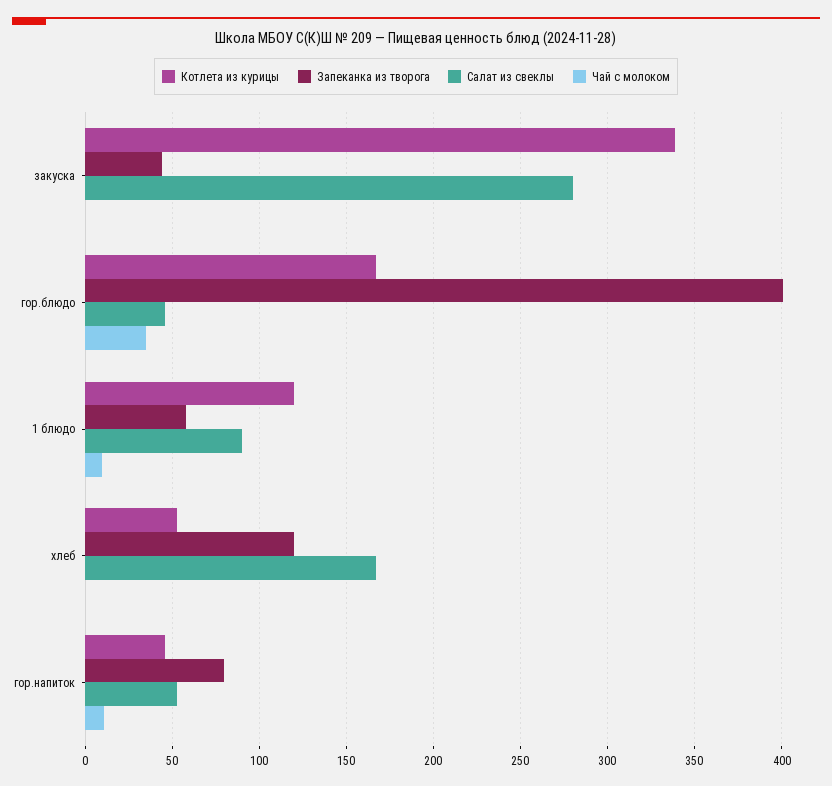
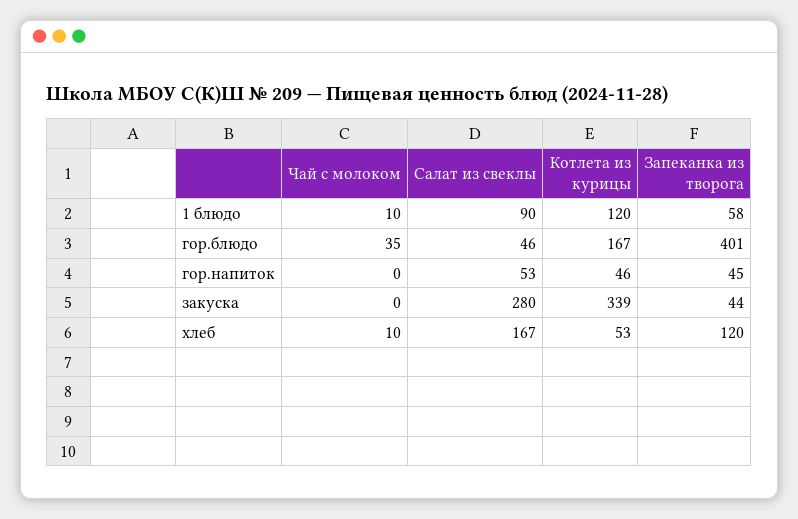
  {
    "Котлета из курицы": {
      "закуска": 339,
      "гор.блюдо": 167,
      "1 блюдо": 120,
      "хлеб": 53,
      "гор.напиток": 46
    },
    "Запеканка из творога": {
      "закуска": 44,
      "гор.блюдо": 401,
      "1 блюдо": 58,
      "хлеб": 120,
-     "гор.напиток": 80
+     "гор.напиток": 45
    },
    "Салат из свеклы": {
      "закуска": 280,
      "гор.блюдо": 46,
      "1 блюдо": 90,
      "хлеб": 167,
      "гор.напиток": 53
    },
    "Чай с молоком": {
      "закуска": 0,
      "гор.блюдо": 35,
      "1 блюдо": 10,
-     "хлеб": 0,
+     "хлеб": 10,
-     "гор.напиток": 10
+     "гор.напиток": 0
    }
  }

